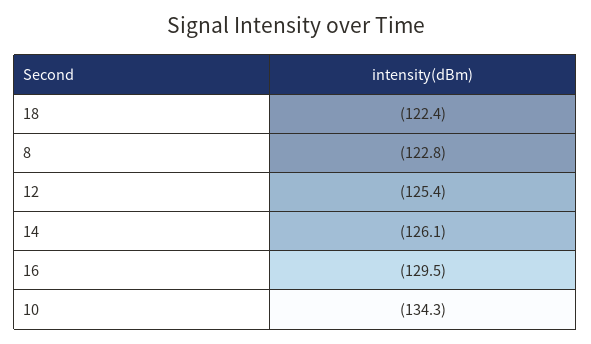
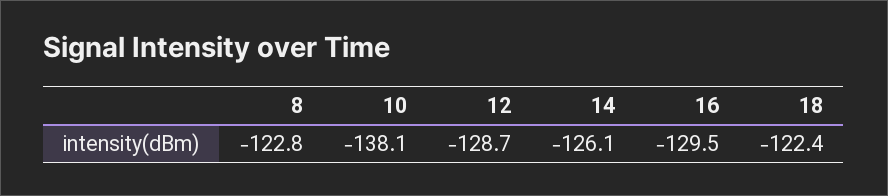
  {
    "18": -122.4,
    "8": -122.8,
-   "12": -125.4,
+   "12": -128.7,
    "14": -126.1,
    "16": -129.5,
-   "10": -134.3
+   "10": -138.1
  }

